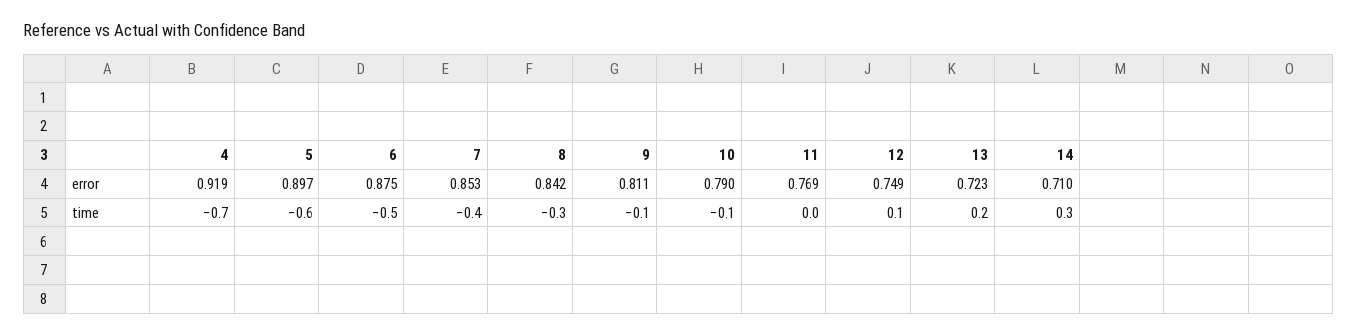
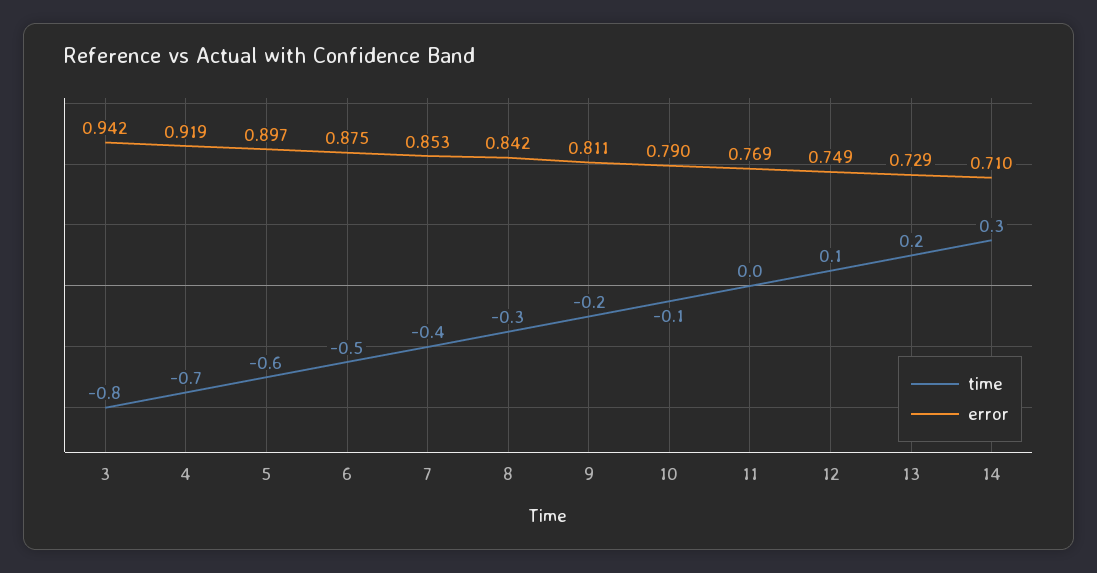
  {
    "error": {
      "4": 0.919,
      "5": 0.897,
      "6": 0.875,
      "7": 0.853,
      "8": 0.842,
      "9": 0.811,
      "10": 0.79,
      "11": 0.769,
      "12": 0.749,
-     "13": 0.723,
+     "13": 0.729,
-     "14": 0.71
+     "14": 0.71,
+     "3": 0.942
    },
    "time": {
      "4": -0.7,
      "5": -0.6,
      "6": -0.5,
      "7": -0.4,
      "8": -0.3,
-     "9": -0.1,
+     "9": -0.2,
      "10": -0.1,
      "11": 0,
      "12": 0.1,
      "13": 0.2,
-     "14": 0.3
+     "14": 0.3,
+     "3": -0.8
    }
  }

